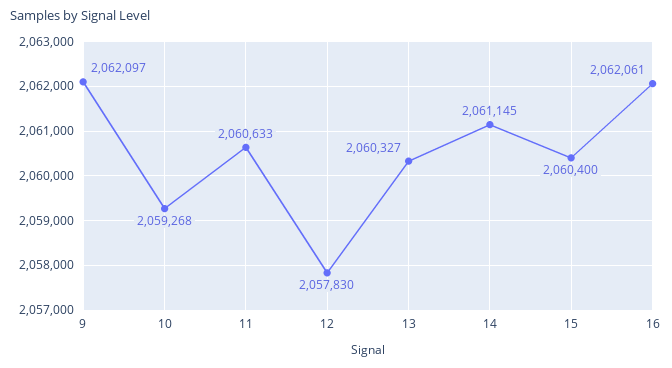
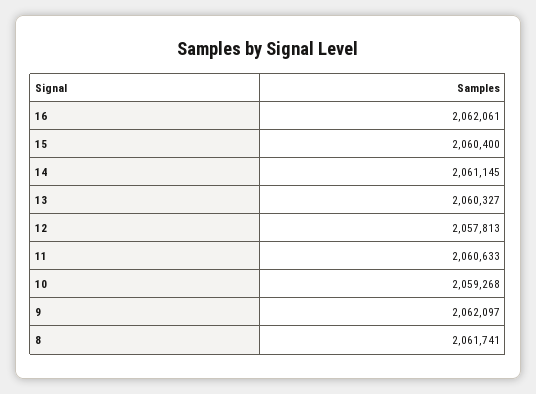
  {
    "9": 2062097,
    "10": 2059268,
    "11": 2060633,
-   "12": 2057830,
+   "12": 2057813,
    "13": 2060327,
    "14": 2061145,
    "15": 2060400,
-   "16": 2062061
+   "16": 2062061,
+   "8": 2061741
  }

